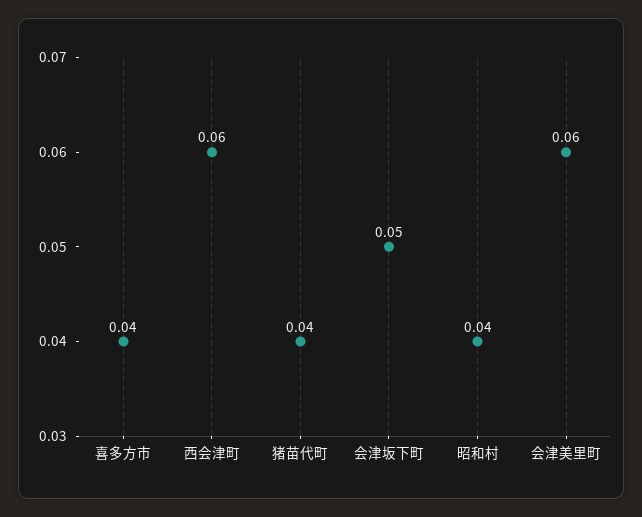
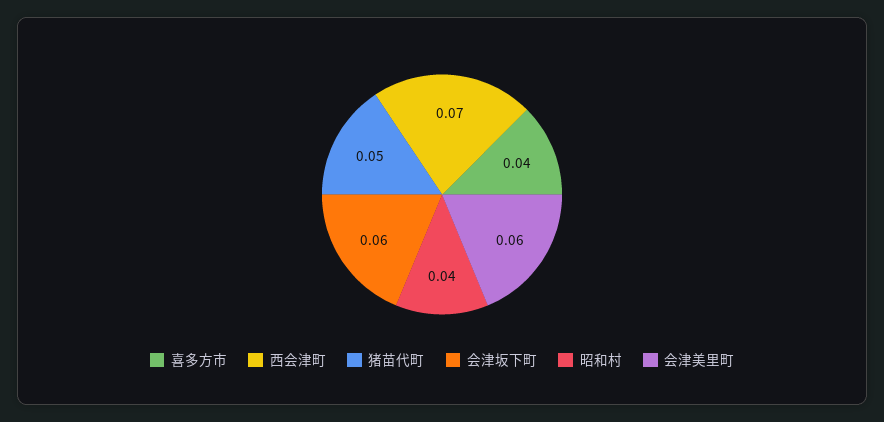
  {
    "喜多方市": 0.04,
-   "西会津町": 0.06,
+   "西会津町": 0.07,
-   "猪苗代町": 0.04,
+   "猪苗代町": 0.05,
-   "会津坂下町": 0.05,
+   "会津坂下町": 0.06,
    "昭和村": 0.04,
    "会津美里町": 0.06
  }

